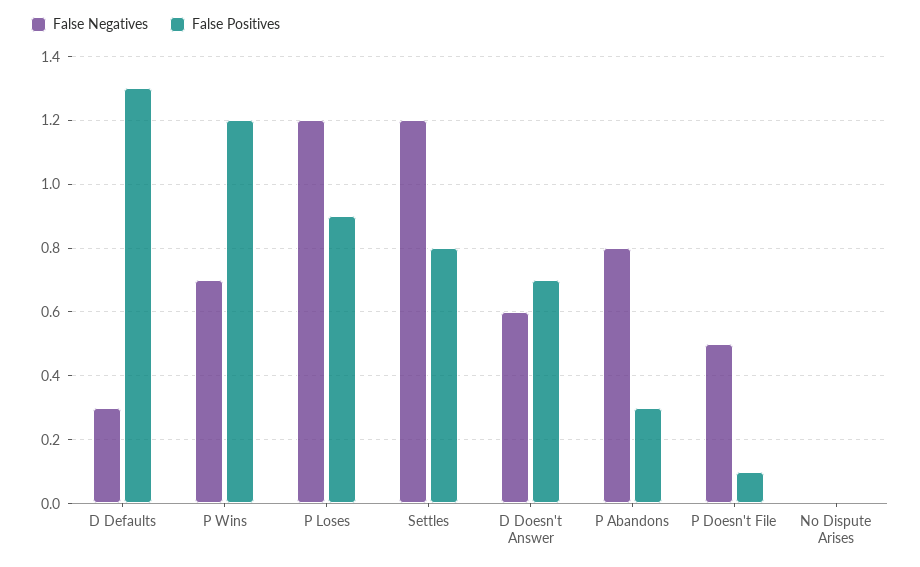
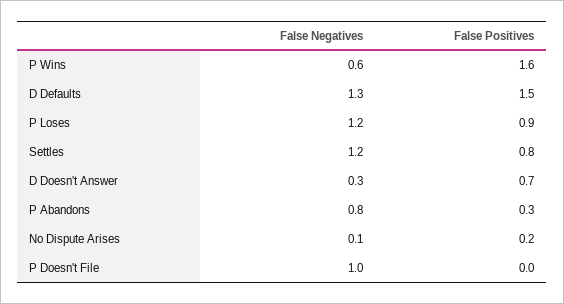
  {
    "False Negatives": {
-     "D Defaults": 0.3,
+     "D Defaults": 1.3,
-     "P Wins": 0.7,
+     "P Wins": 0.6,
      "P Loses": 1.2,
      "Settles": 1.2,
-     "D Doesn't Answer": 0.6,
+     "D Doesn't Answer": 0.3,
      "P Abandons": 0.8,
-     "P Doesn't File": 0.5,
+     "P Doesn't File": 1,
-     "No Dispute Arises": 0
+     "No Dispute Arises": 0.1
    },
    "False Positives": {
-     "D Defaults": 1.3,
+     "D Defaults": 1.5,
-     "P Wins": 1.2,
+     "P Wins": 1.6,
      "P Loses": 0.9,
      "Settles": 0.8,
      "D Doesn't Answer": 0.7,
      "P Abandons": 0.3,
-     "P Doesn't File": 0.1,
+     "P Doesn't File": 0,
-     "No Dispute Arises": 0
+     "No Dispute Arises": 0.2
    }
  }

